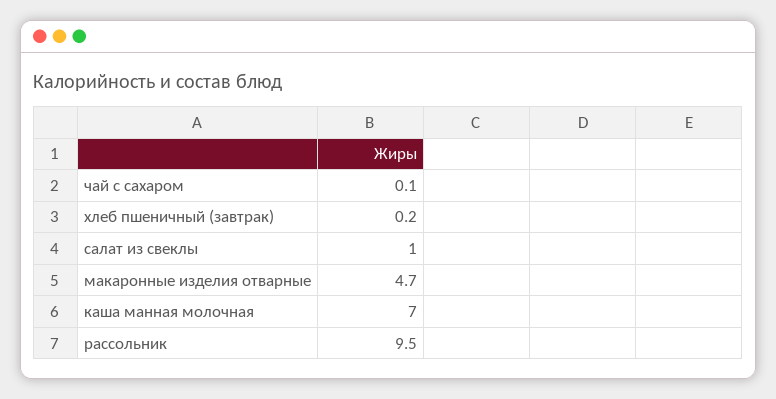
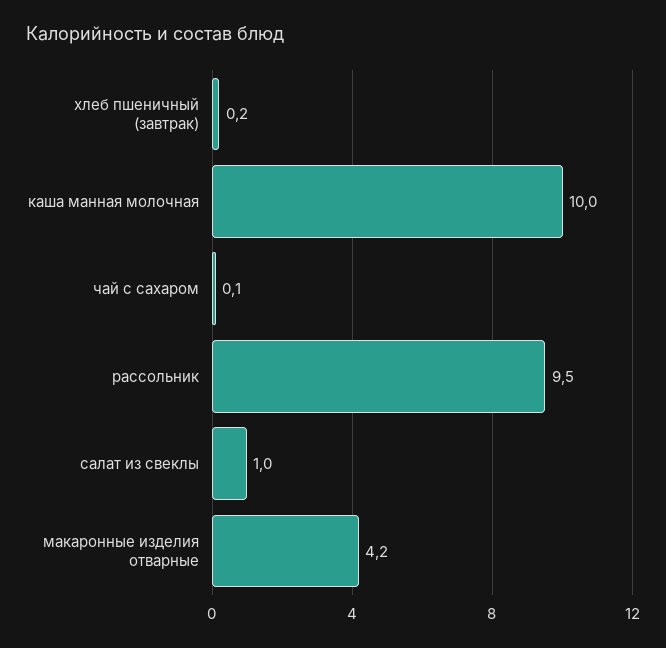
  {
    "чай с сахаром": 0.1,
    "хлеб пшеничный (завтрак)": 0.2,
    "салат из свеклы": 1,
-   "макаронные изделия отварные": 4.7,
+   "макаронные изделия отварные": 4.2,
-   "каша манная молочная": 7,
+   "каша манная молочная": 10,
    "рассольник": 9.5
  }

